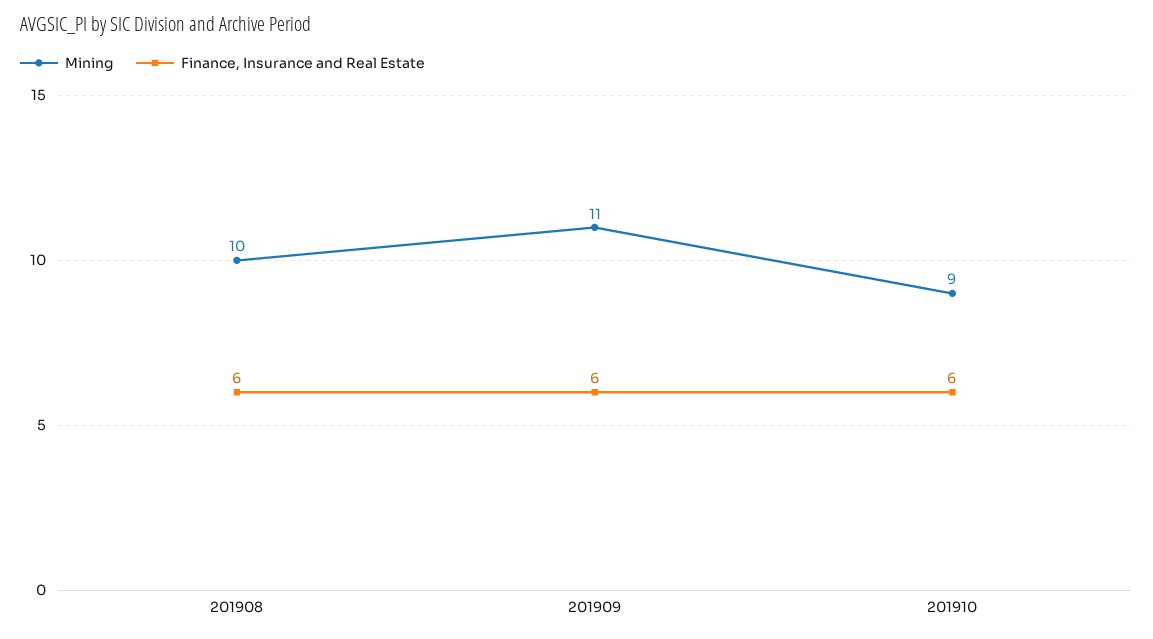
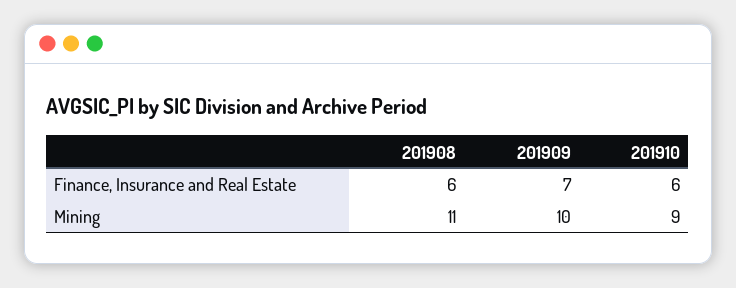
  {
    "Mining": {
-     "201908": 10,
+     "201908": 11,
-     "201909": 11,
+     "201909": 10,
      "201910": 9
    },
    "Finance, Insurance and Real Estate": {
      "201908": 6,
-     "201909": 6,
+     "201909": 7,
      "201910": 6
    }
  }

